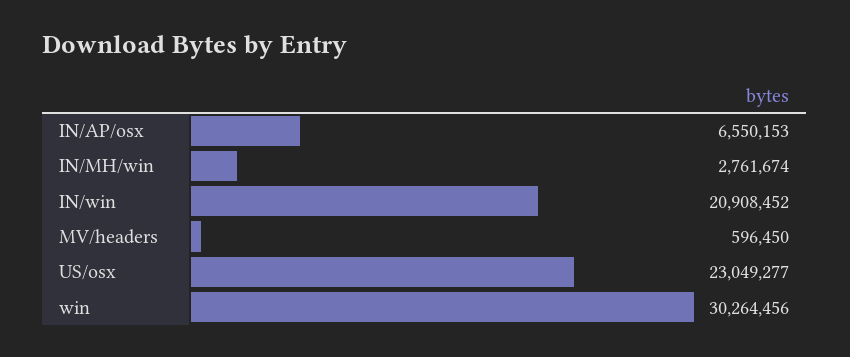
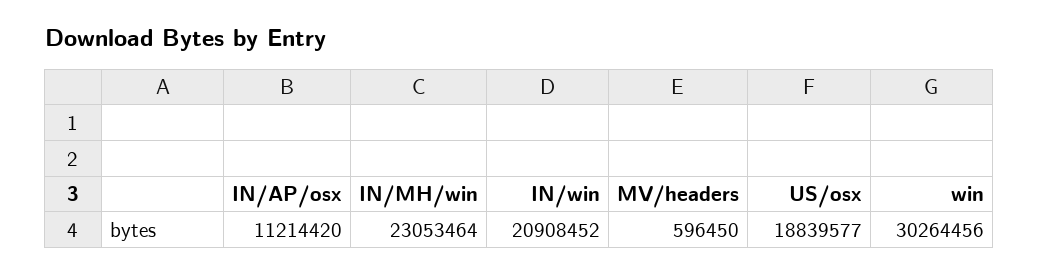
  {
-   "IN/AP/osx": 6550153,
+   "IN/AP/osx": 11214420,
-   "IN/MH/win": 2761674,
+   "IN/MH/win": 23053464,
    "IN/win": 20908452,
    "MV/headers": 596450,
-   "US/osx": 23049277,
+   "US/osx": 18839577,
    "win": 30264456
  }

